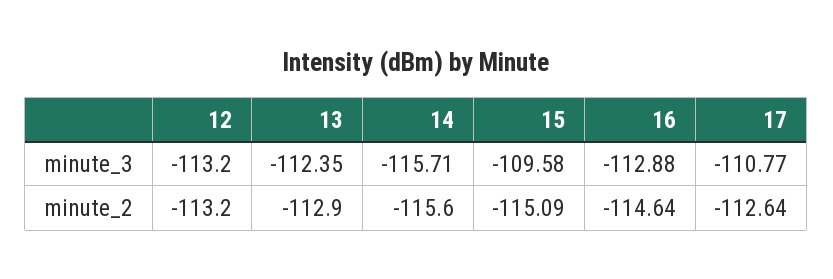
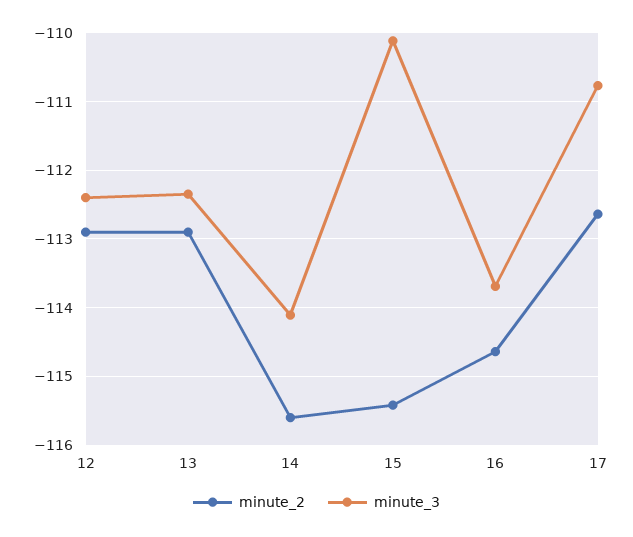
  {
    "minute_3": {
-     "12": -113.2,
+     "12": -112.4,
      "13": -112.35,
-     "14": -115.71,
+     "14": -114.1,
-     "15": -109.58,
+     "15": -110.1,
-     "16": -112.88,
+     "16": -113.7,
      "17": -110.77
    },
    "minute_2": {
-     "12": -113.2,
+     "12": -112.9,
      "13": -112.9,
      "14": -115.6,
-     "15": -115.09,
+     "15": -115.4,
      "16": -114.64,
      "17": -112.64
    }
  }

